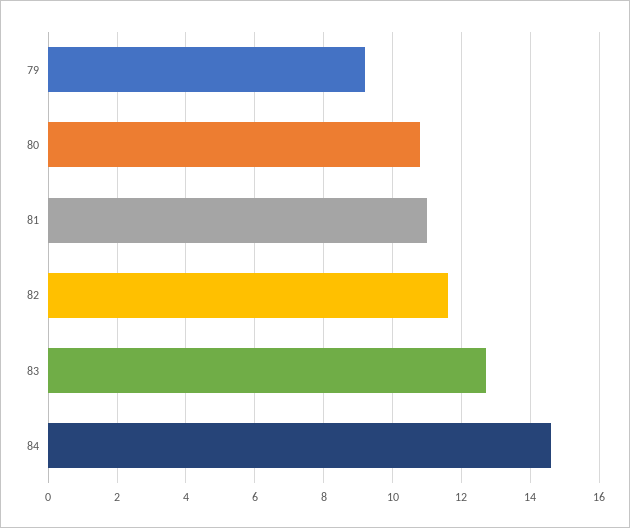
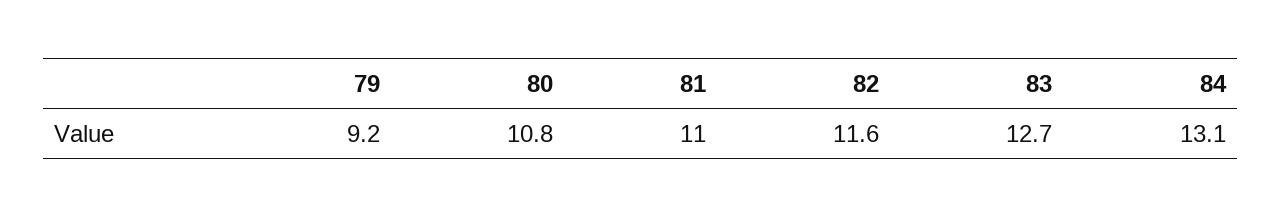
  {
    "79": 9.2,
    "80": 10.8,
    "81": 11,
    "82": 11.6,
    "83": 12.7,
-   "84": 14.5
+   "84": 13.1
  }

